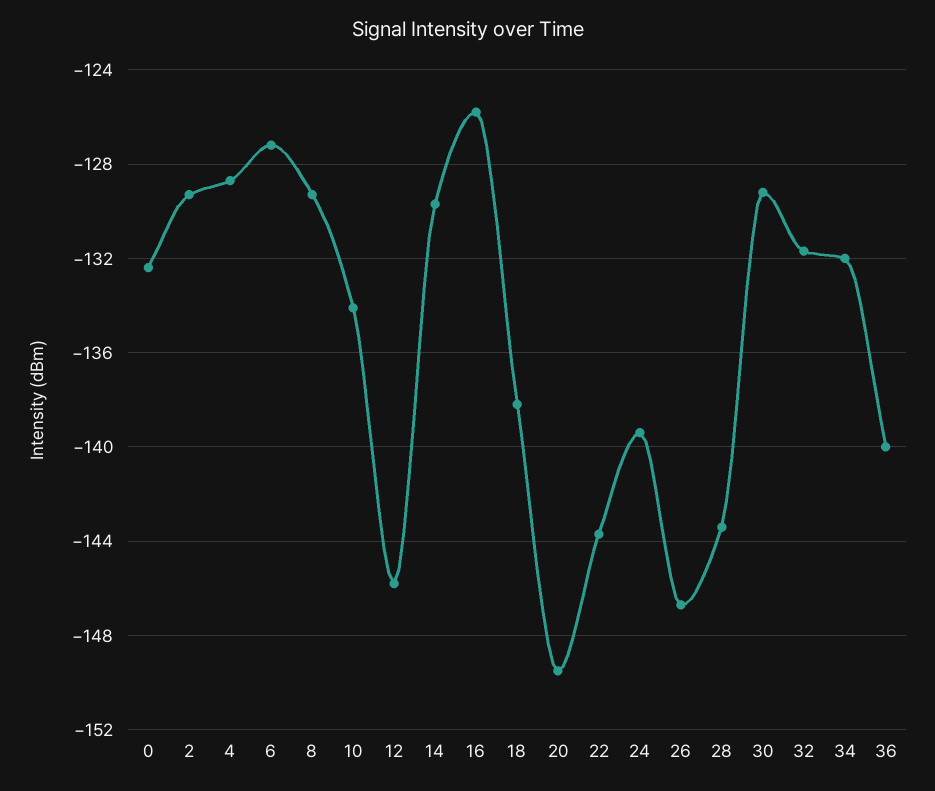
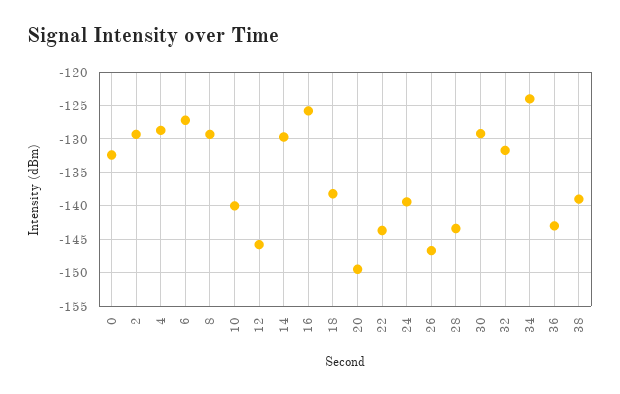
  {
    "0": -132.5,
    "2": -129.5,
    "4": -128.5,
    "6": -127,
    "8": -129.5,
-   "10": -134,
+   "10": -140,
    "12": -146,
    "14": -129.5,
    "16": -126,
    "18": -138,
    "20": -149.5,
    "22": -143.5,
    "24": -139.5,
    "26": -146.5,
    "28": -143.5,
    "30": -129,
    "32": -131.5,
-   "34": -132,
+   "34": -124,
-   "36": -140
+   "36": -143,
+   "38": -139
  }

